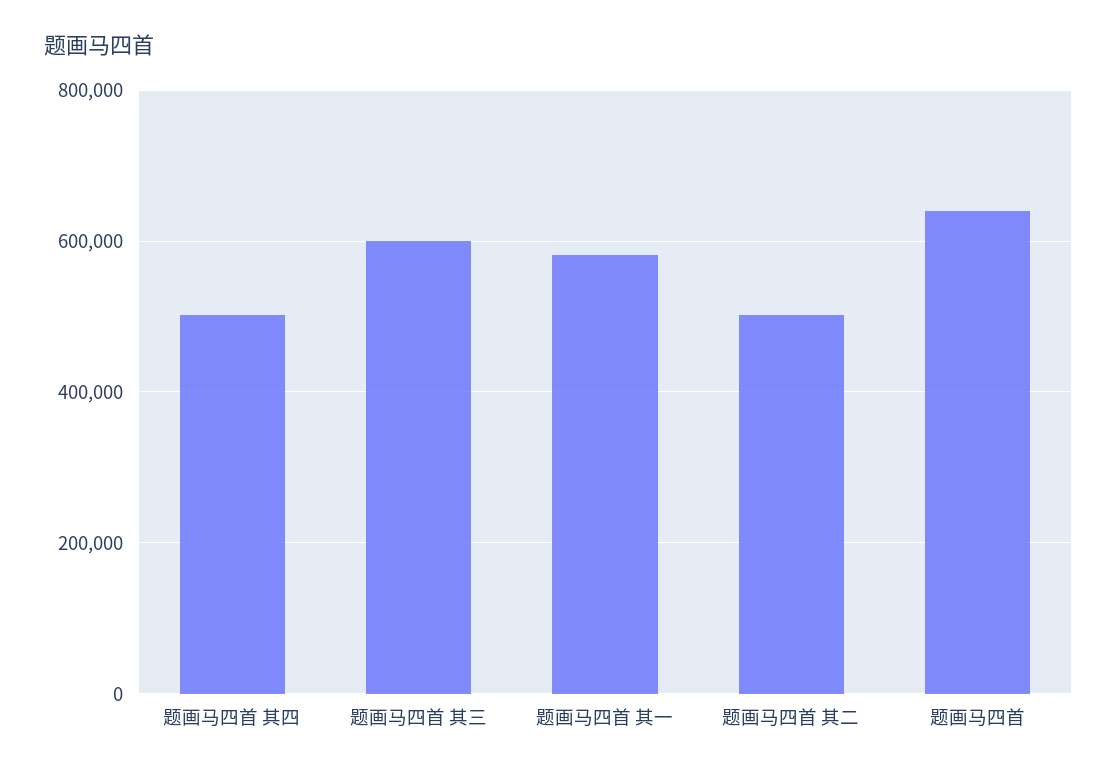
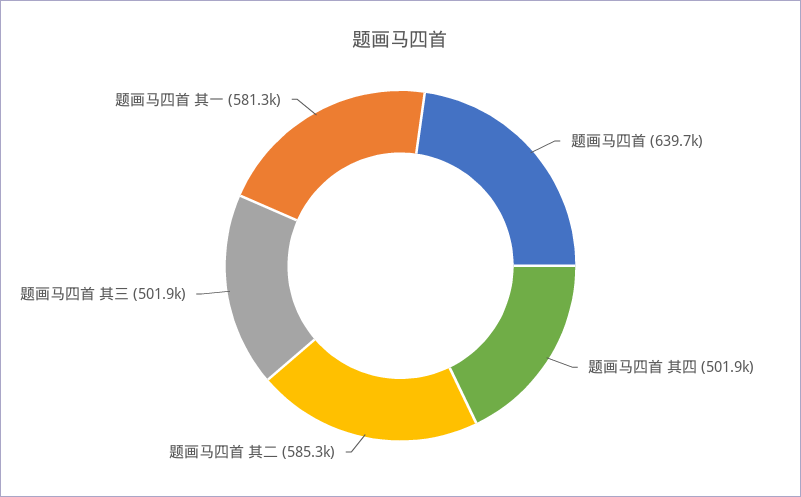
  {
    "题画马四首 其四": 501900,
-   "题画马四首 其三": 600000,
+   "题画马四首 其三": 501900,
    "题画马四首 其一": 581300,
-   "题画马四首 其二": 500000,
+   "题画马四首 其二": 585300,
    "题画马四首": 639700
  }

